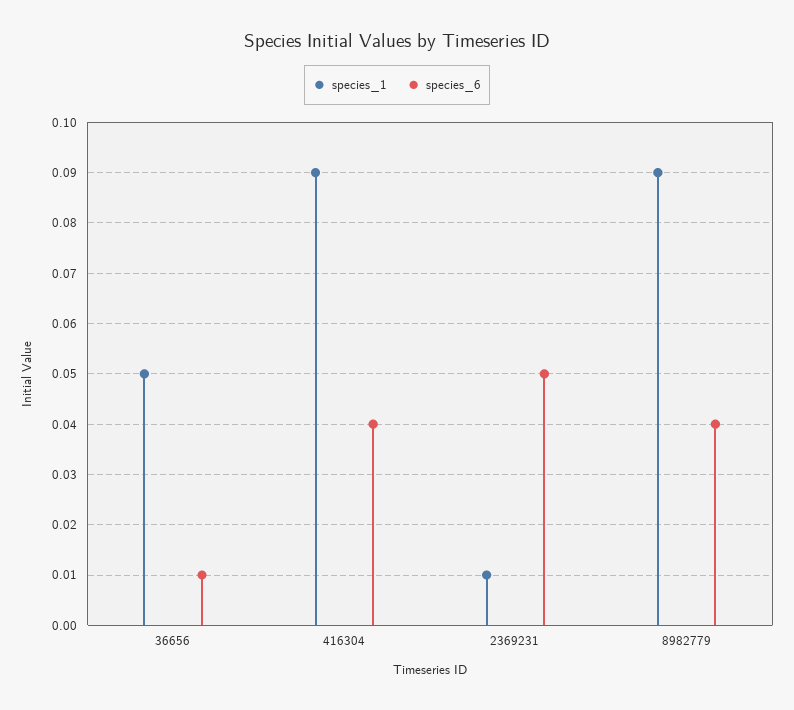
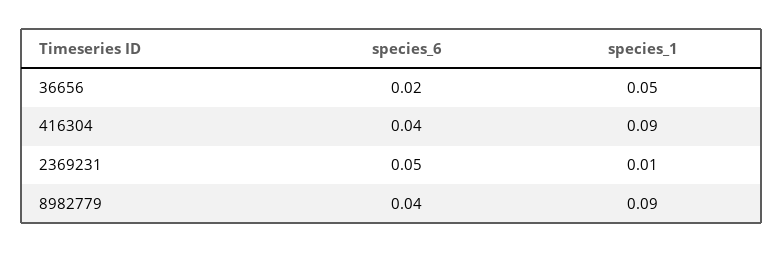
  {
    "species_1": {
      "36656": 0.05,
      "416304": 0.09,
      "2369231": 0.01,
      "8982779": 0.09
    },
    "species_6": {
-     "36656": 0.01,
+     "36656": 0.02,
      "416304": 0.04,
      "2369231": 0.05,
      "8982779": 0.04
    }
  }

